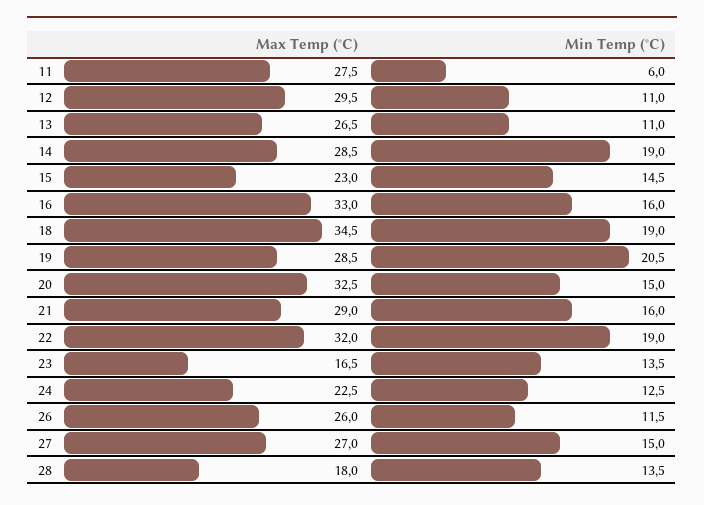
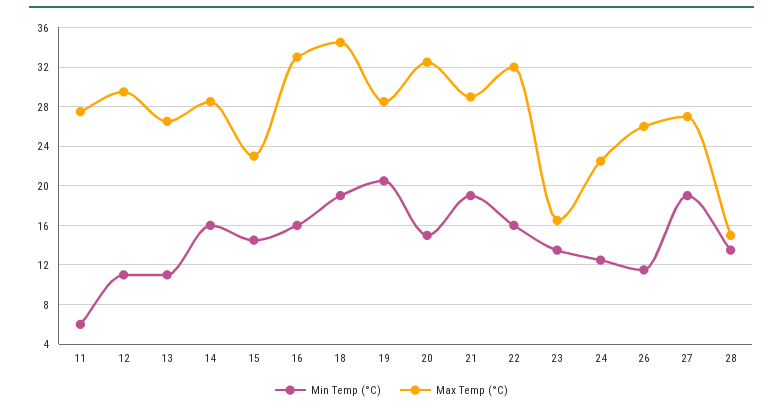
  {
    "Max Temp (°C)": {
      "11": 27.5,
      "12": 29.5,
      "13": 26.5,
      "14": 28.5,
      "15": 23,
      "16": 33,
      "18": 34.5,
      "19": 28.5,
      "20": 32.5,
      "21": 29,
      "22": 32,
      "23": 16.5,
      "24": 22.5,
      "26": 26,
      "27": 27,
-     "28": 18
+     "28": 15
    },
    "Min Temp (°C)": {
      "11": 6,
      "12": 11,
      "13": 11,
-     "14": 19,
+     "14": 16,
      "15": 14.5,
      "16": 16,
      "18": 19,
      "19": 20.5,
      "20": 15,
-     "21": 16,
+     "21": 19,
-     "22": 19,
+     "22": 16,
      "23": 13.5,
      "24": 12.5,
      "26": 11.5,
-     "27": 15,
+     "27": 19,
      "28": 13.5
    }
  }

